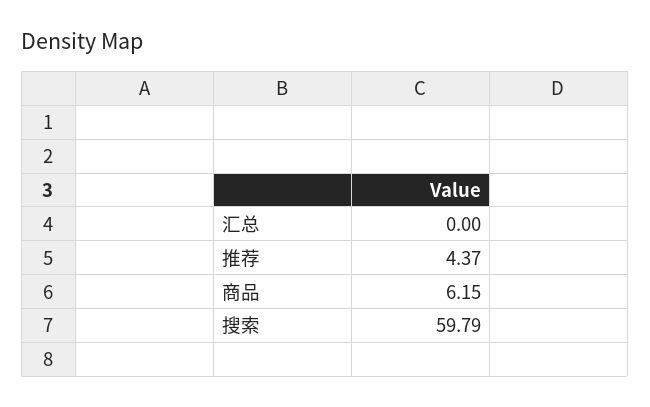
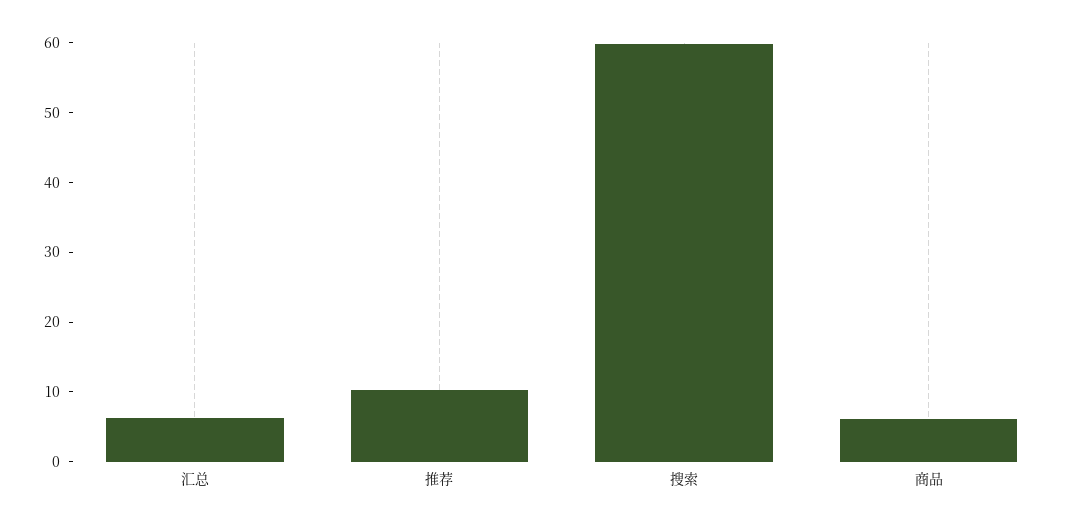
  {
-   "汇总": 0,
+   "汇总": 6,
-   "推荐": 4.37,
+   "推荐": 10,
    "商品": 6.15,
    "搜索": 59.79
  }

